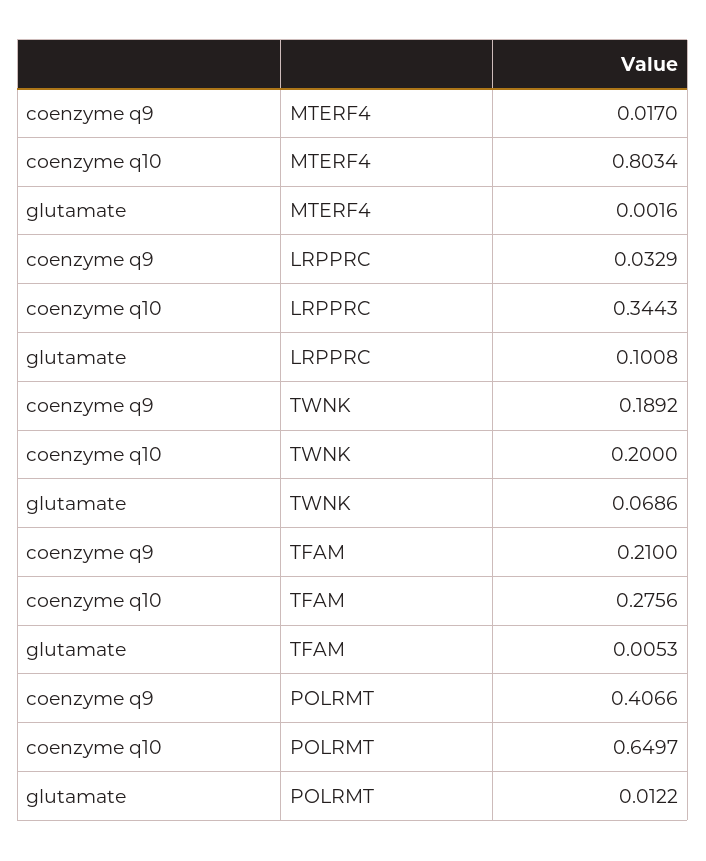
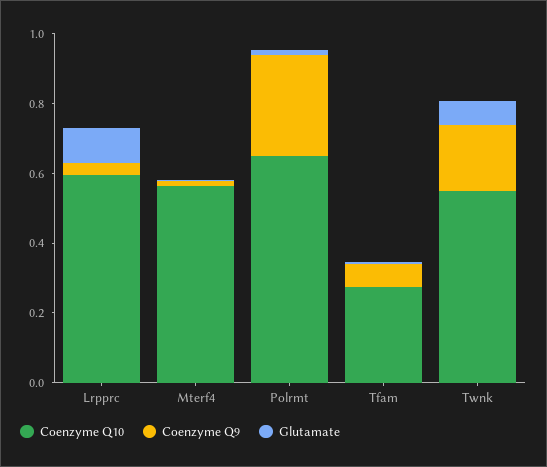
  {
    "coenzyme q9": {
      "MTERF4": 0.017,
      "LRPPRC": 0.0329,
      "TWNK": 0.1892,
-     "TFAM": 0.21,
+     "TFAM": 0.05,
-     "POLRMT": 0.4066
+     "POLRMT": 0.3
    },
    "coenzyme q10": {
-     "MTERF4": 0.8034,
+     "MTERF4": 0.55,
-     "LRPPRC": 0.3443,
+     "LRPPRC": 0.6,
-     "TWNK": 0.2,
+     "TWNK": 0.55,
      "TFAM": 0.2756,
      "POLRMT": 0.6497
    },
    "glutamate": {
      "MTERF4": 0.0016,
      "LRPPRC": 0.1008,
      "TWNK": 0.0686,
      "TFAM": 0.0053,
      "POLRMT": 0.0122
    }
  }

